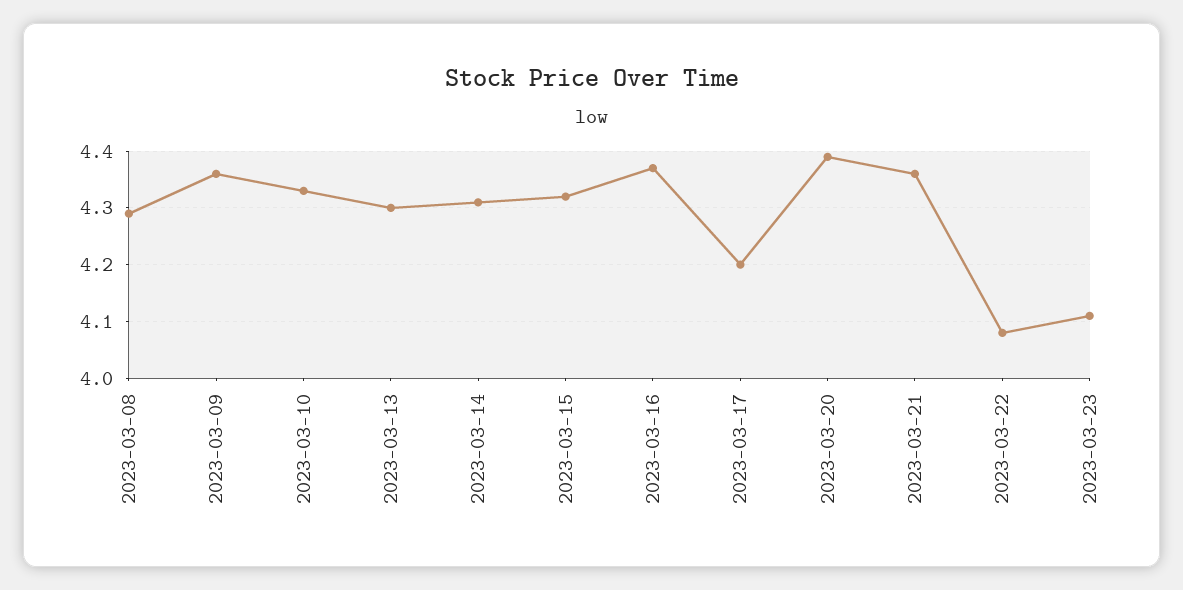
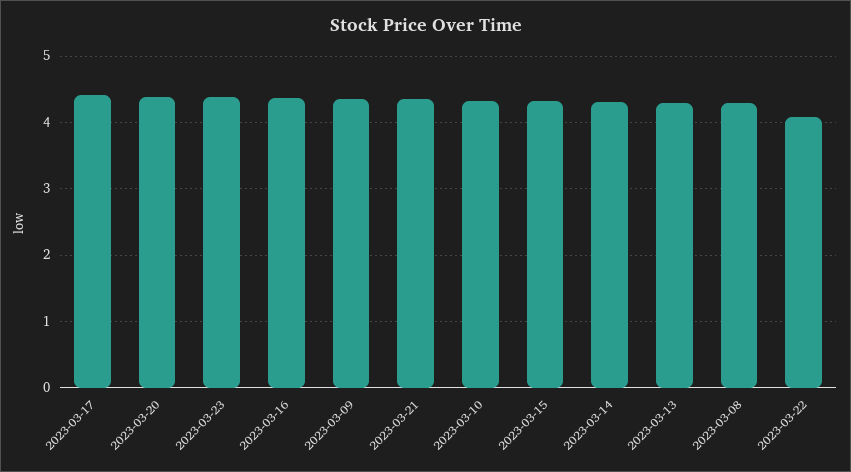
  {
    "2023-03-08": 4.3,
    "2023-03-09": 4.35,
    "2023-03-10": 4.35,
    "2023-03-13": 4.3,
    "2023-03-14": 4.3,
    "2023-03-15": 4.3,
    "2023-03-16": 4.35,
-   "2023-03-17": 4.2,
+   "2023-03-17": 4.4,
    "2023-03-20": 4.4,
    "2023-03-21": 4.35,
    "2023-03-22": 4.1,
-   "2023-03-23": 4.1
+   "2023-03-23": 4.4
  }

